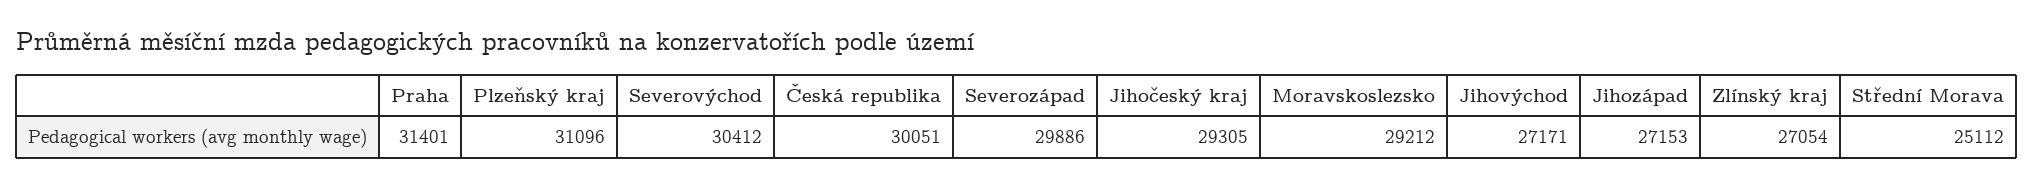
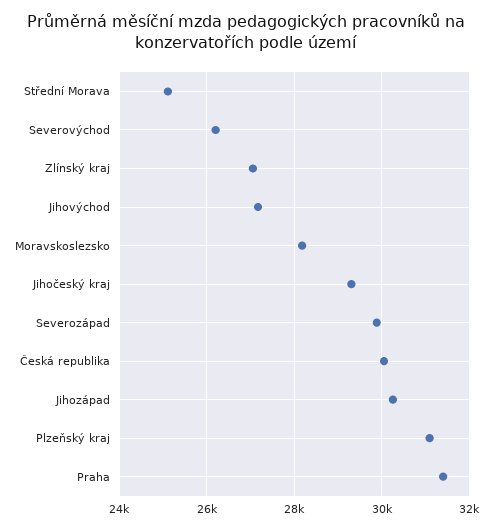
  {
    "Praha": 31401,
    "Plzeňský kraj": 31096,
-   "Severovýchod": 30412,
+   "Severovýchod": 26200,
    "Česká republika": 30051,
    "Severozápad": 29886,
    "Jihočeský kraj": 29305,
-   "Moravskoslezsko": 29212,
+   "Moravskoslezsko": 28200,
    "Jihovýchod": 27171,
-   "Jihozápad": 27153,
+   "Jihozápad": 30200,
    "Zlínský kraj": 27054,
    "Střední Morava": 25112
  }

